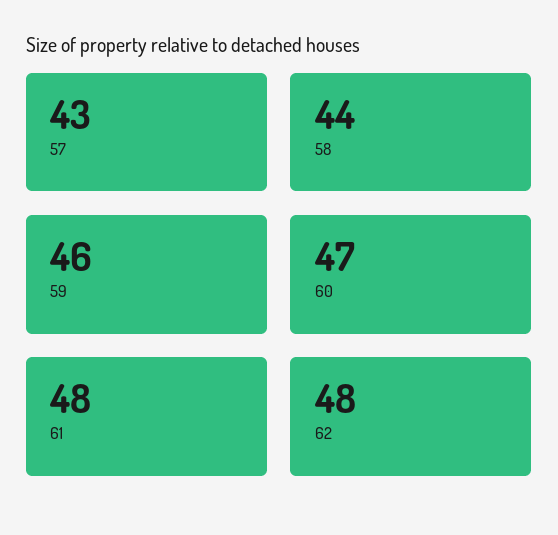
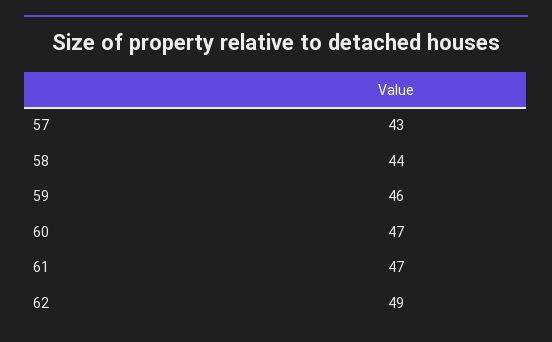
  {
    "57": 43,
    "58": 44,
    "59": 46,
    "60": 47,
-   "61": 48,
+   "61": 47,
-   "62": 48
+   "62": 49
  }

